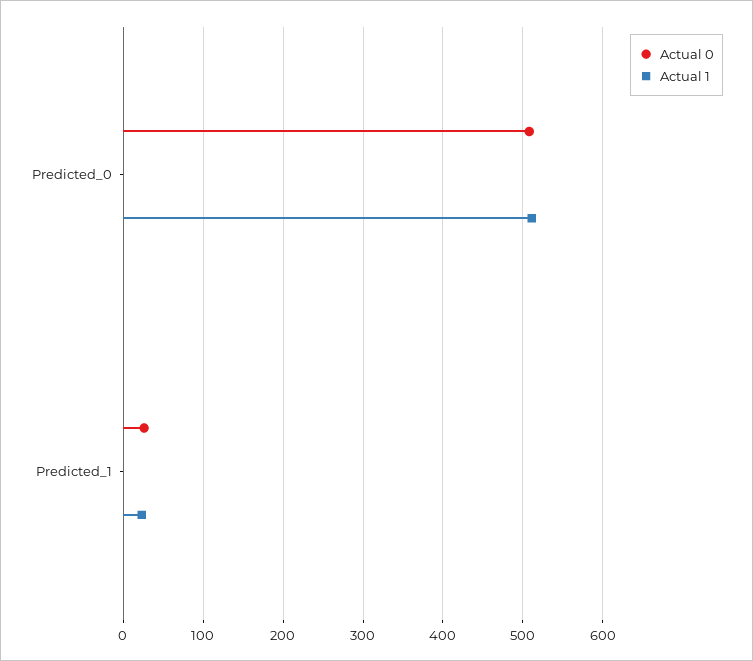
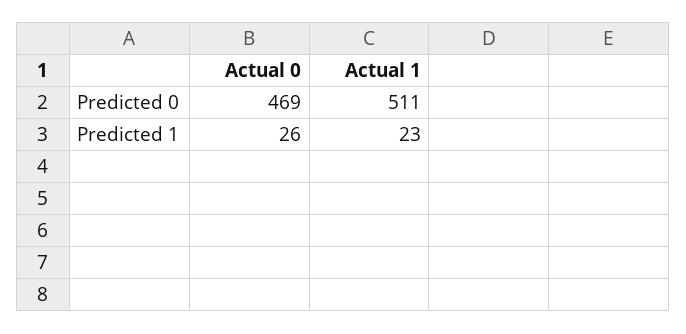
  {
    "Actual 0": {
-     "Predicted_0": 510,
+     "Predicted_0": 469,
      "Predicted_1": 26
    },
    "Actual 1": {
      "Predicted_0": 511,
      "Predicted_1": 23
    }
  }

